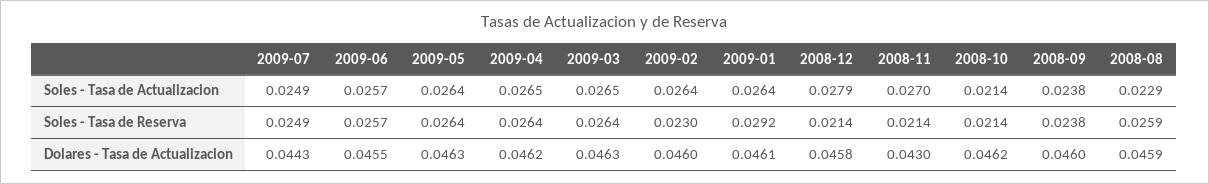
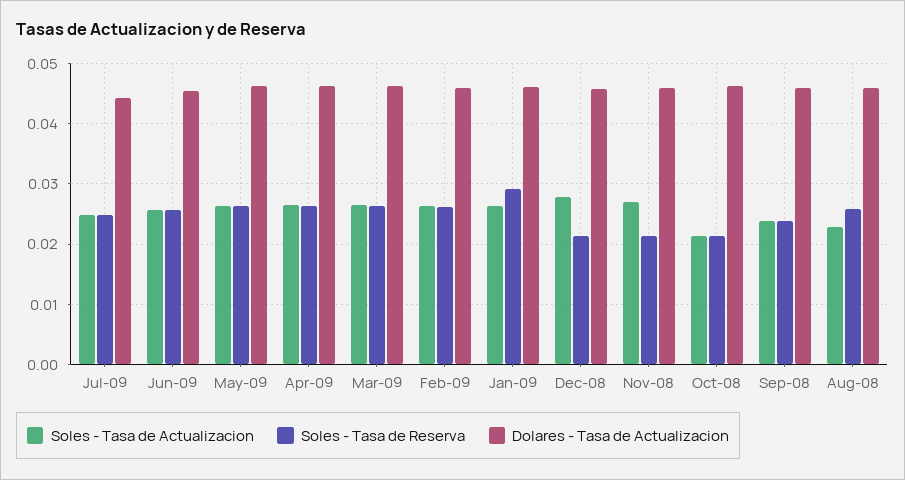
  {
    "Soles - Tasa de Actualizacion": {
      "2009-07": 0.0249,
      "2009-06": 0.0257,
      "2009-05": 0.0264,
      "2009-04": 0.0265,
      "2009-03": 0.0265,
      "2009-02": 0.0264,
      "2009-01": 0.0264,
      "2008-12": 0.0279,
      "2008-11": 0.027,
      "2008-10": 0.0214,
      "2008-09": 0.0238,
      "2008-08": 0.0229
    },
    "Soles - Tasa de Reserva": {
      "2009-07": 0.0249,
      "2009-06": 0.0257,
      "2009-05": 0.0264,
      "2009-04": 0.0264,
      "2009-03": 0.0264,
-     "2009-02": 0.023,
+     "2009-02": 0.026,
      "2009-01": 0.0292,
      "2008-12": 0.0214,
      "2008-11": 0.0214,
      "2008-10": 0.0214,
      "2008-09": 0.0238,
      "2008-08": 0.0259
    },
    "Dolares - Tasa de Actualizacion": {
      "2009-07": 0.0443,
      "2009-06": 0.0455,
      "2009-05": 0.0463,
      "2009-04": 0.0462,
      "2009-03": 0.0463,
      "2009-02": 0.046,
      "2009-01": 0.0461,
      "2008-12": 0.0458,
-     "2008-11": 0.043,
+     "2008-11": 0.046,
      "2008-10": 0.0462,
      "2008-09": 0.046,
      "2008-08": 0.0459
    }
  }

